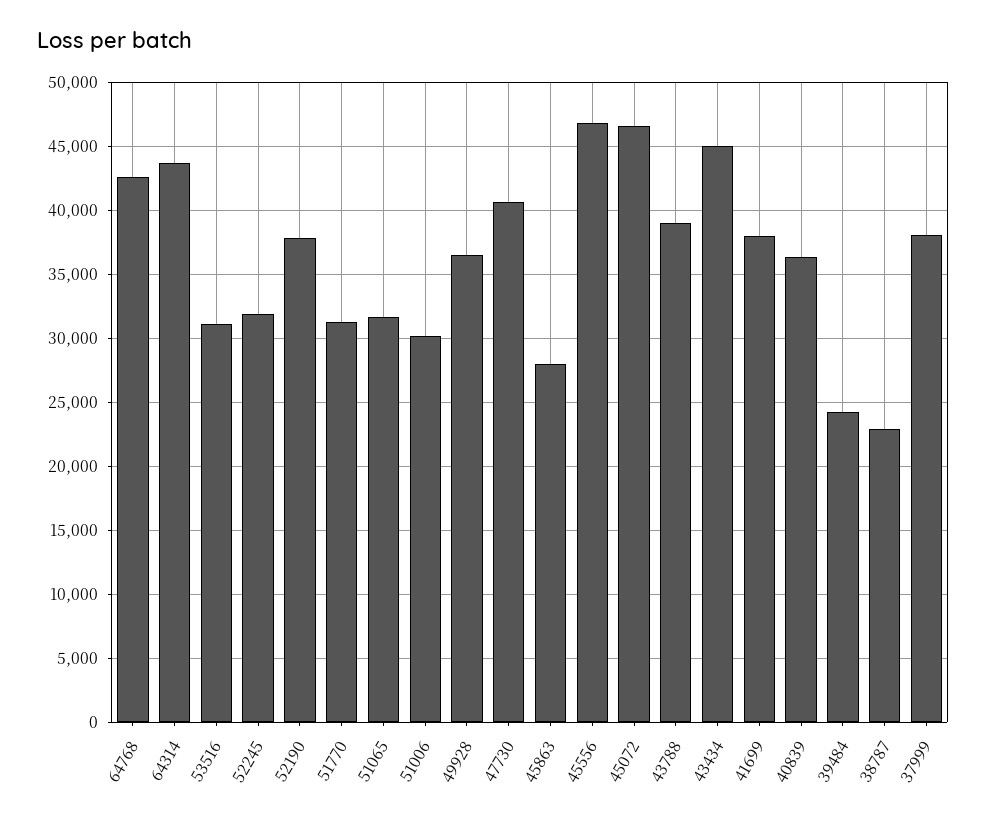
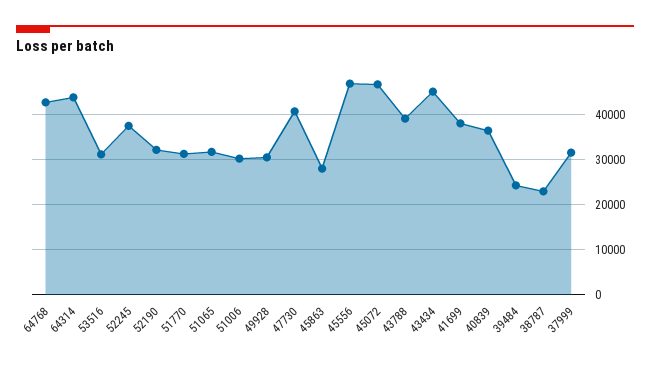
  {
    "64768": 42500,
    "64314": 43500,
    "53516": 31000,
-   "52245": 32000,
+   "52245": 38000,
-   "52190": 38000,
+   "52190": 32000,
    "51770": 31000,
    "51065": 31500,
    "51006": 30000,
-   "49928": 36500,
+   "49928": 30000,
    "47730": 40500,
    "45863": 28000,
    "45556": 47000,
    "45072": 46500,
    "43788": 39000,
    "43434": 45000,
    "41699": 38000,
    "40839": 36500,
    "39484": 24500,
    "38787": 23000,
-   "37999": 38000
+   "37999": 32000
  }

